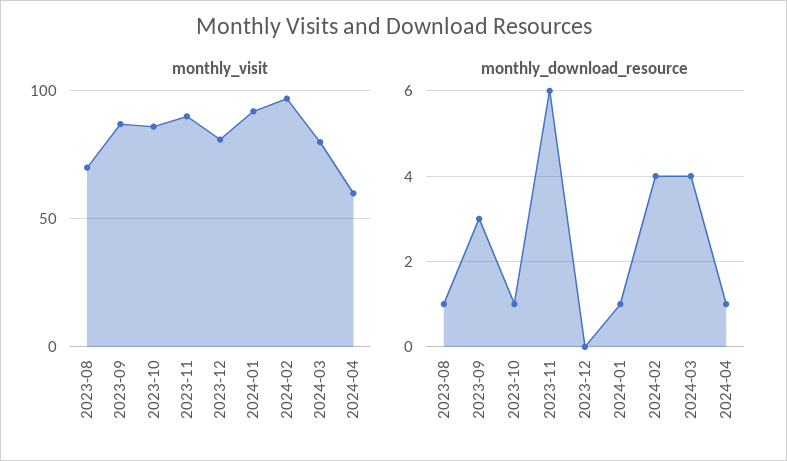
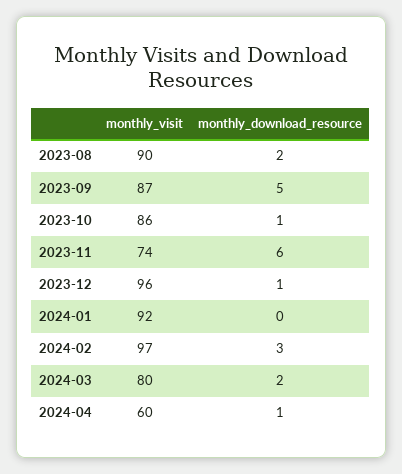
  {
    "monthly_visit": {
-     "2023-08": 70,
+     "2023-08": 90,
      "2023-09": 87,
      "2023-10": 86,
-     "2023-11": 90,
+     "2023-11": 74,
-     "2023-12": 80,
+     "2023-12": 96,
      "2024-01": 92,
      "2024-02": 97,
      "2024-03": 80,
      "2024-04": 60
    },
    "monthly_download_resource": {
-     "2023-08": 1,
+     "2023-08": 2,
-     "2023-09": 3,
+     "2023-09": 5,
      "2023-10": 1,
      "2023-11": 6,
-     "2023-12": 0,
+     "2023-12": 1,
-     "2024-01": 1,
+     "2024-01": 0,
-     "2024-02": 4,
+     "2024-02": 3,
-     "2024-03": 4,
+     "2024-03": 2,
      "2024-04": 1
    }
  }

